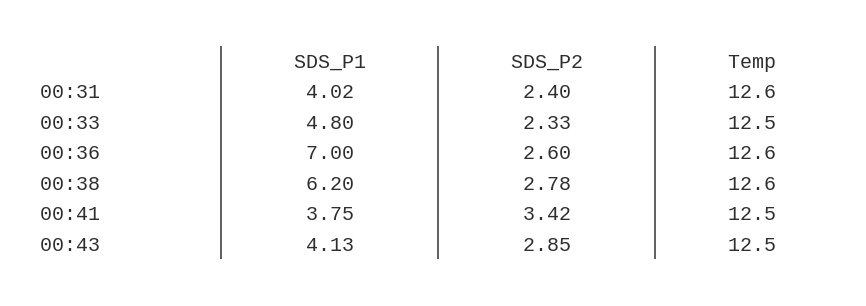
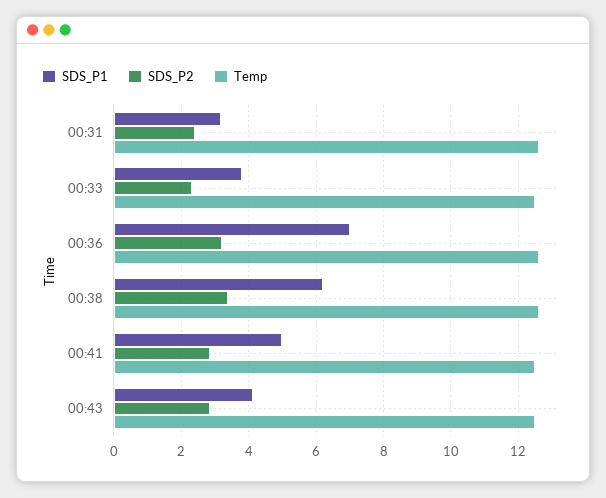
  {
    "SDS_P1": {
-     "00:31": 4.02,
+     "00:31": 3.2,
-     "00:33": 4.8,
+     "00:33": 3.8,
      "00:36": 7,
      "00:38": 6.2,
-     "00:41": 3.75,
+     "00:41": 5,
      "00:43": 4.13
    },
    "SDS_P2": {
      "00:31": 2.4,
      "00:33": 2.33,
-     "00:36": 2.6,
+     "00:36": 3.2,
-     "00:38": 2.78,
+     "00:38": 3.4,
-     "00:41": 3.42,
+     "00:41": 2.8,
      "00:43": 2.85
    },
    "Temp": {
      "00:31": 12.6,
      "00:33": 12.5,
      "00:36": 12.6,
      "00:38": 12.6,
      "00:41": 12.5,
      "00:43": 12.5
    }
  }

